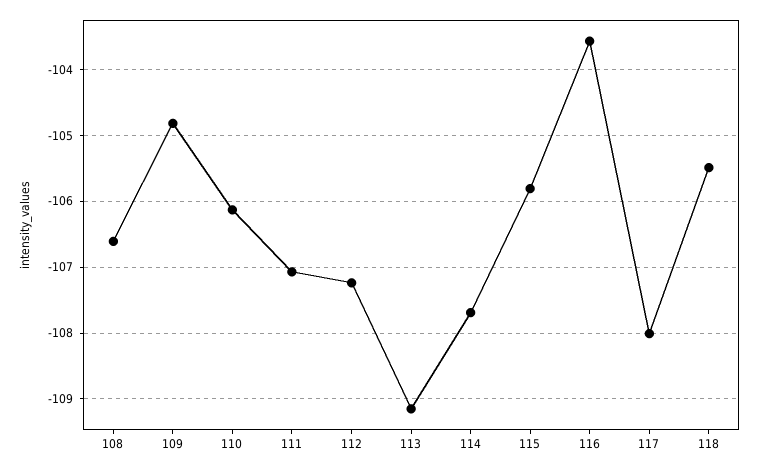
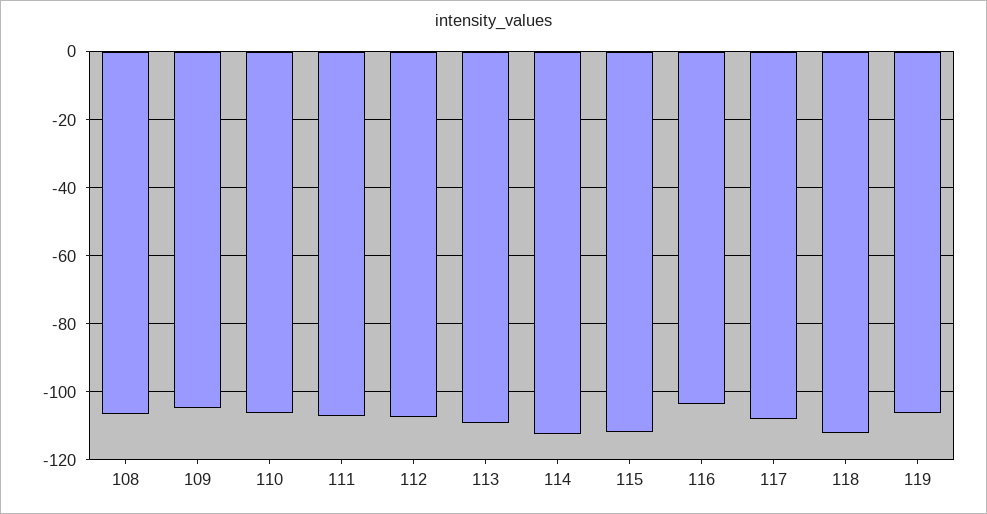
  {
    "108": -106.6,
    "109": -104.8,
    "110": -106.1,
    "111": -107.1,
    "112": -107.2,
    "113": -109.2,
-   "114": -107.7,
+   "114": -112,
-   "115": -105.8,
+   "115": -112,
    "116": -103.6,
    "117": -108,
-   "118": -105.5
+   "118": -112,
+   "119": -106
  }

